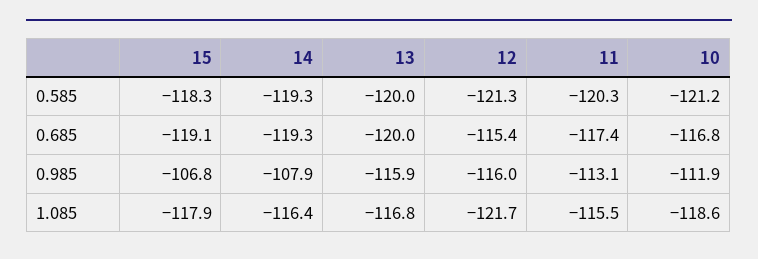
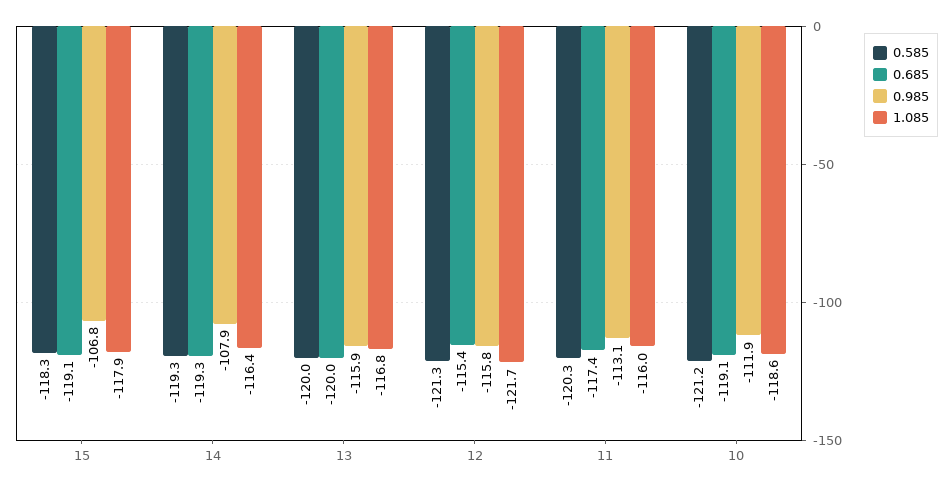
  {
    "0.585": {
      "15": -118.3,
      "14": -119.3,
      "13": -120,
      "12": -121.3,
      "11": -120.3,
      "10": -121.2
    },
    "0.685": {
      "15": -119.1,
      "14": -119.3,
      "13": -120,
      "12": -115.4,
      "11": -117.4,
-     "10": -116.8
+     "10": -119.1
    },
    "0.985": {
      "15": -106.8,
      "14": -107.9,
      "13": -115.9,
-     "12": -116,
+     "12": -115.8,
      "11": -113.1,
      "10": -111.9
    },
    "1.085": {
      "15": -117.9,
      "14": -116.4,
      "13": -116.8,
      "12": -121.7,
-     "11": -115.5,
+     "11": -116,
      "10": -118.6
    }
  }

